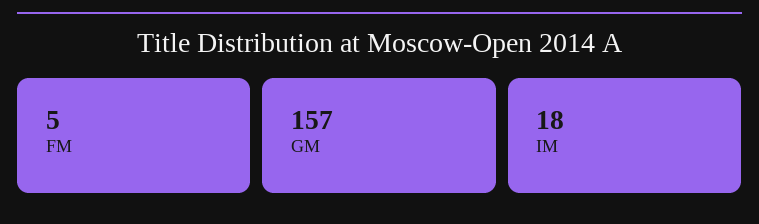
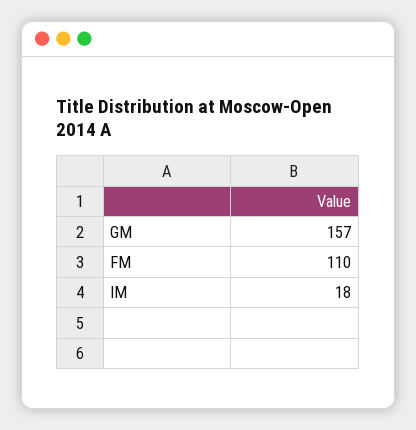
  {
-   "FM": 5,
+   "FM": 110,
    "GM": 157,
    "IM": 18
  }

